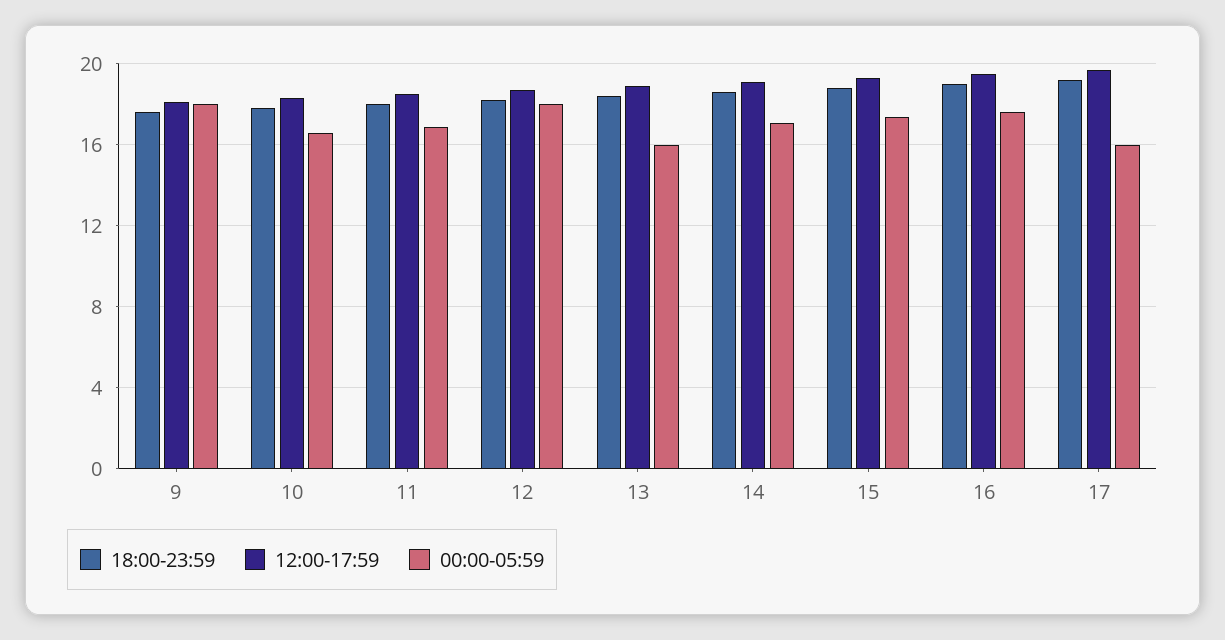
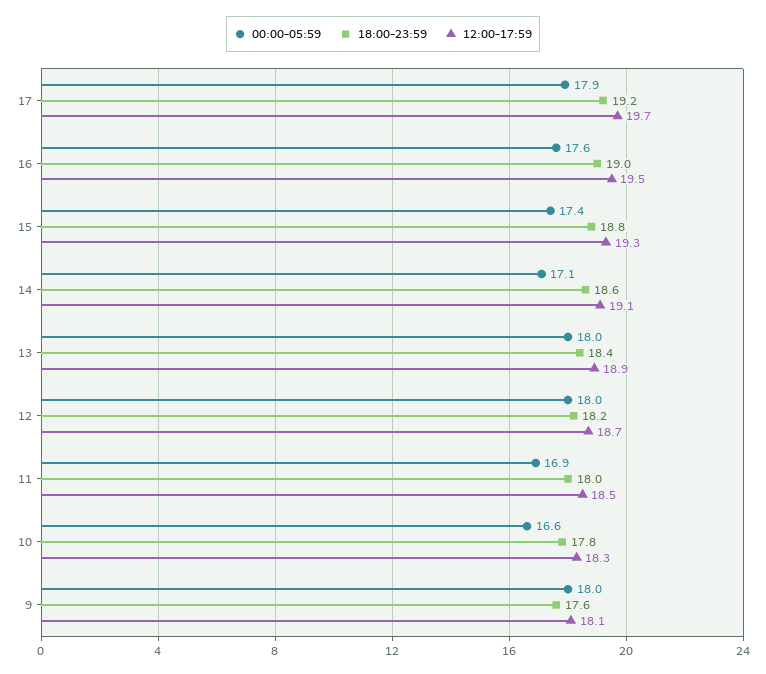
  {
    "18:00-23:59": {
      "9": 17.6,
      "10": 17.8,
      "11": 18,
      "12": 18.2,
      "13": 18.4,
      "14": 18.6,
      "15": 18.8,
      "16": 19,
      "17": 19.2
    },
    "12:00-17:59": {
      "9": 18.1,
      "10": 18.3,
      "11": 18.5,
      "12": 18.7,
      "13": 18.9,
      "14": 19.1,
      "15": 19.3,
      "16": 19.5,
      "17": 19.7
    },
    "00:00-05:59": {
      "9": 18,
      "10": 16.6,
      "11": 16.9,
      "12": 18,
-     "13": 16,
+     "13": 18,
      "14": 17.1,
      "15": 17.4,
      "16": 17.6,
-     "17": 16
+     "17": 17.9
    }
  }

